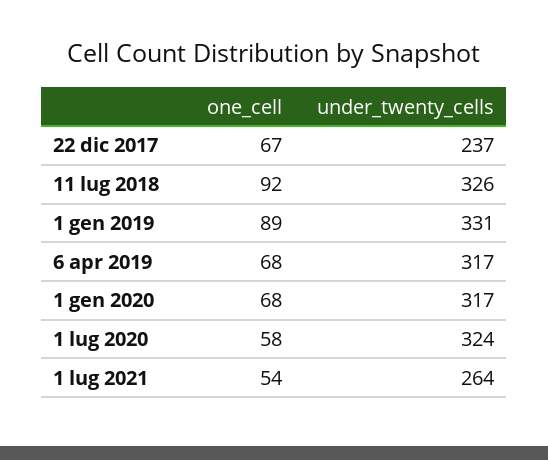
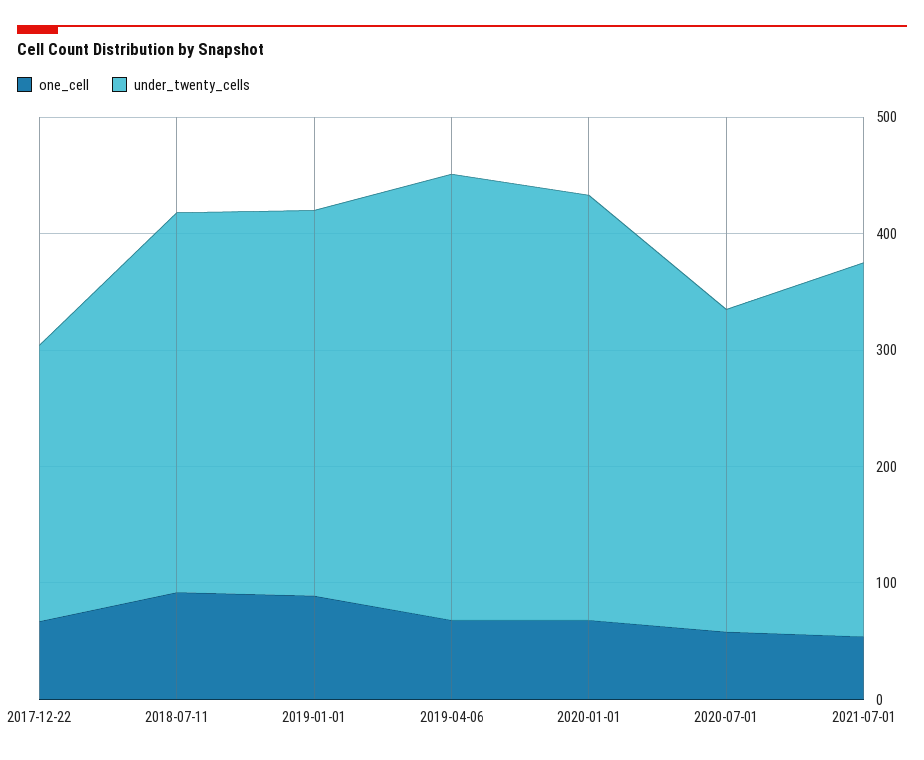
  {
    "one_cell": {
      "22 dic 2017": 67,
      "11 lug 2018": 92,
      "1 gen 2019": 89,
      "6 apr 2019": 68,
      "1 gen 2020": 68,
      "1 lug 2020": 58,
      "1 lug 2021": 54
    },
    "under_twenty_cells": {
      "22 dic 2017": 237,
      "11 lug 2018": 326,
      "1 gen 2019": 331,
-     "6 apr 2019": 317,
+     "6 apr 2019": 380,
-     "1 gen 2020": 317,
+     "1 gen 2020": 360,
-     "1 lug 2020": 324,
+     "1 lug 2020": 280,
-     "1 lug 2021": 264
+     "1 lug 2021": 320
    }
  }

